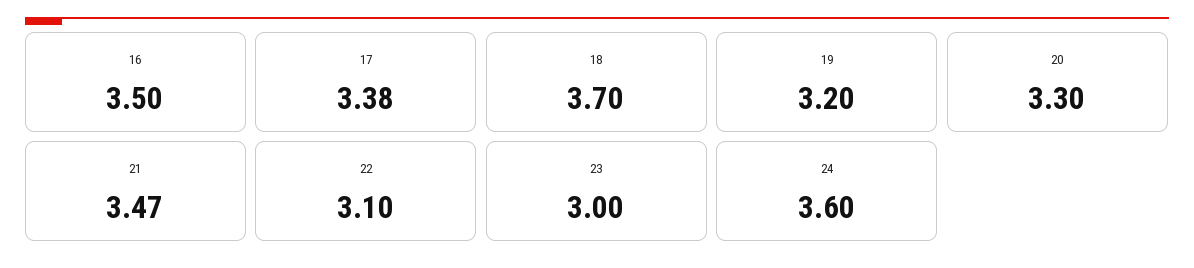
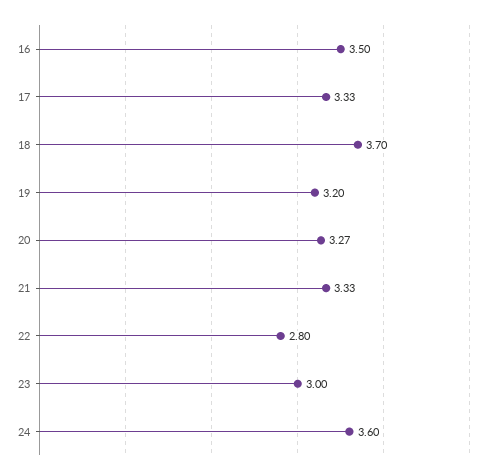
  {
    "16": 3.5,
-   "17": 3.38,
+   "17": 3.33,
    "18": 3.7,
    "19": 3.2,
-   "20": 3.3,
+   "20": 3.27,
-   "21": 3.47,
+   "21": 3.33,
-   "22": 3.1,
+   "22": 2.8,
    "23": 3,
    "24": 3.6
  }

